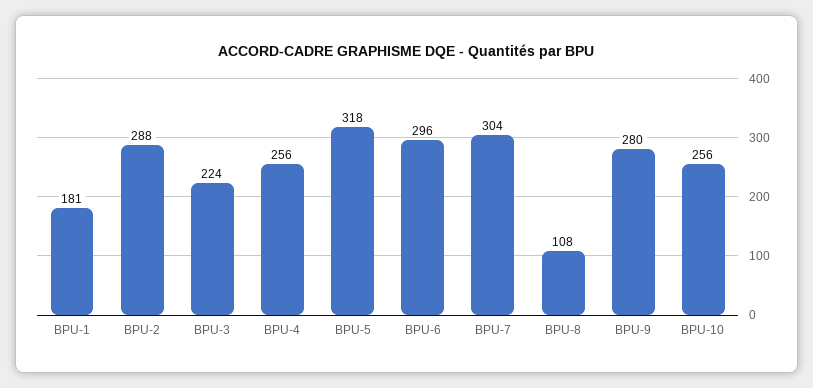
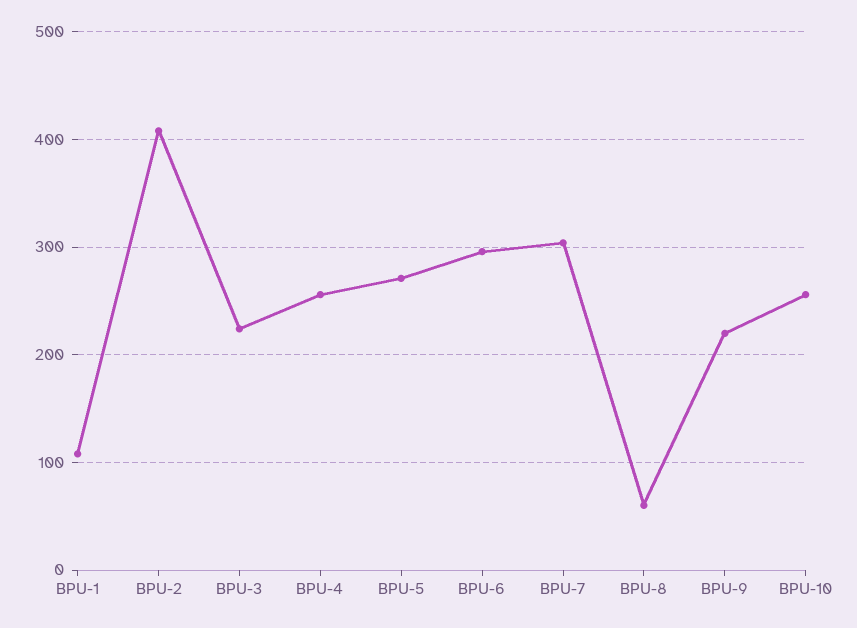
  {
-   "BPU-1": 181,
+   "BPU-1": 110,
-   "BPU-2": 288,
+   "BPU-2": 410,
    "BPU-3": 224,
    "BPU-4": 256,
-   "BPU-5": 318,
+   "BPU-5": 270,
    "BPU-6": 296,
    "BPU-7": 304,
-   "BPU-8": 108,
+   "BPU-8": 60,
-   "BPU-9": 280,
+   "BPU-9": 220,
    "BPU-10": 256
  }

